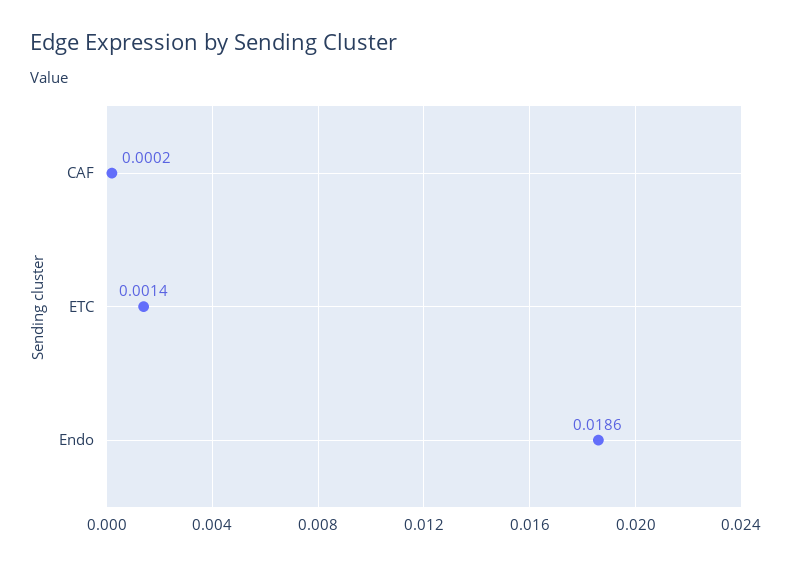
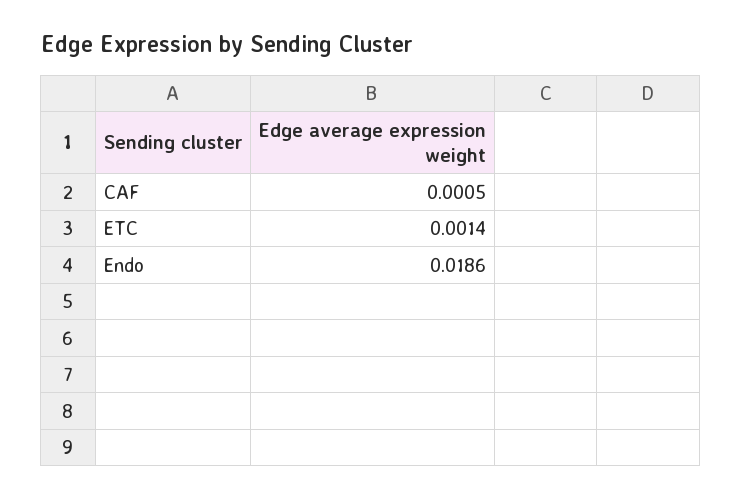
  {
-   "CAF": 0.0002,
+   "CAF": 0.0005,
    "ETC": 0.0014,
    "Endo": 0.0186
  }

